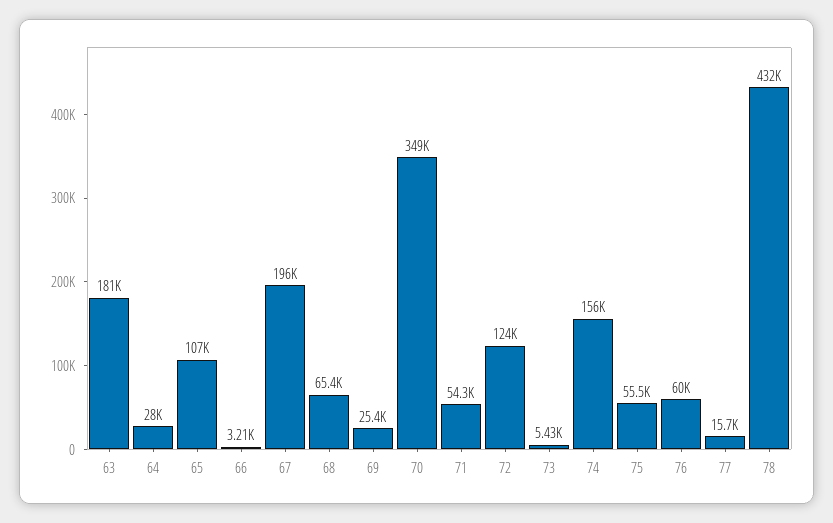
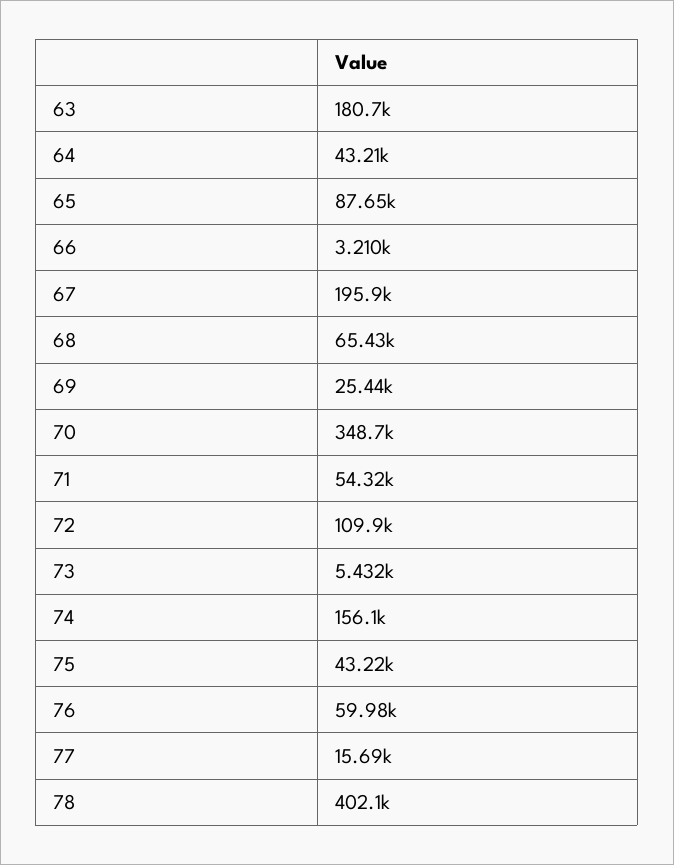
  {
    "63": 180700,
-   "64": 28000,
+   "64": 43210,
-   "65": 107000,
+   "65": 87650,
    "66": 3210,
    "67": 195900,
    "68": 65430,
    "69": 25440,
    "70": 348700,
    "71": 54320,
-   "72": 124000,
+   "72": 109900,
    "73": 5432,
    "74": 156100,
-   "75": 55500,
+   "75": 43220,
    "76": 59980,
    "77": 15690,
-   "78": 432000
+   "78": 402100
  }

